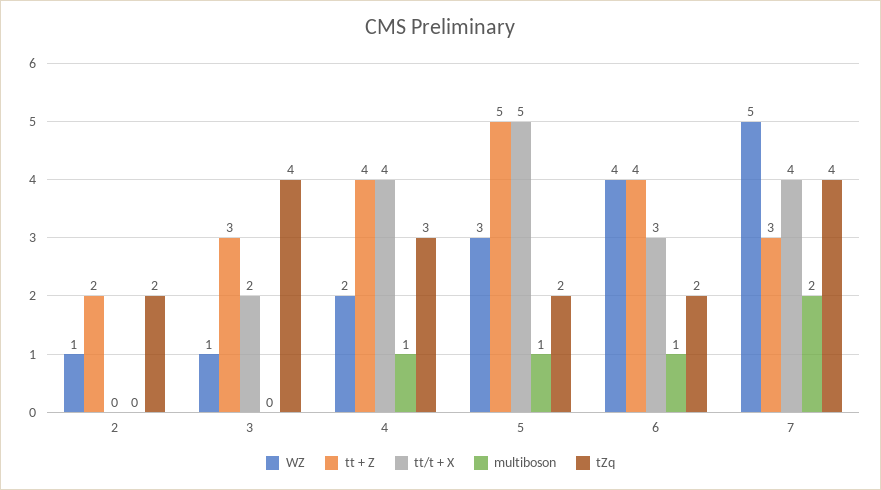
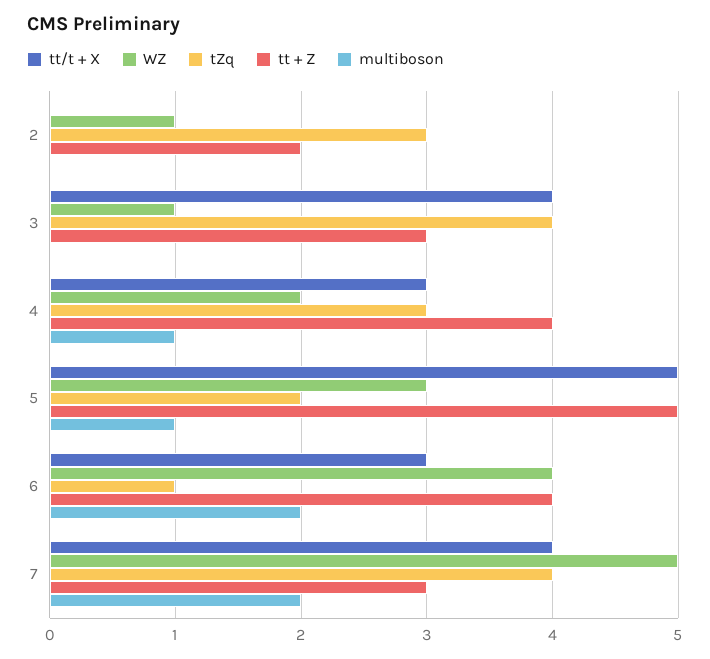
  {
    "WZ": {
      "2": 1,
      "3": 1,
      "4": 2,
      "5": 3,
      "6": 4,
      "7": 5
    },
    "tt + Z": {
      "2": 2,
      "3": 3,
      "4": 4,
      "5": 5,
      "6": 4,
      "7": 3
    },
    "tt/t + X": {
      "2": 0,
-     "3": 2,
+     "3": 4,
-     "4": 4,
+     "4": 3,
      "5": 5,
      "6": 3,
      "7": 4
    },
    "multiboson": {
      "2": 0,
      "3": 0,
      "4": 1,
      "5": 1,
-     "6": 1,
+     "6": 2,
      "7": 2
    },
    "tZq": {
-     "2": 2,
+     "2": 3,
      "3": 4,
      "4": 3,
      "5": 2,
-     "6": 2,
+     "6": 1,
      "7": 4
    }
  }

